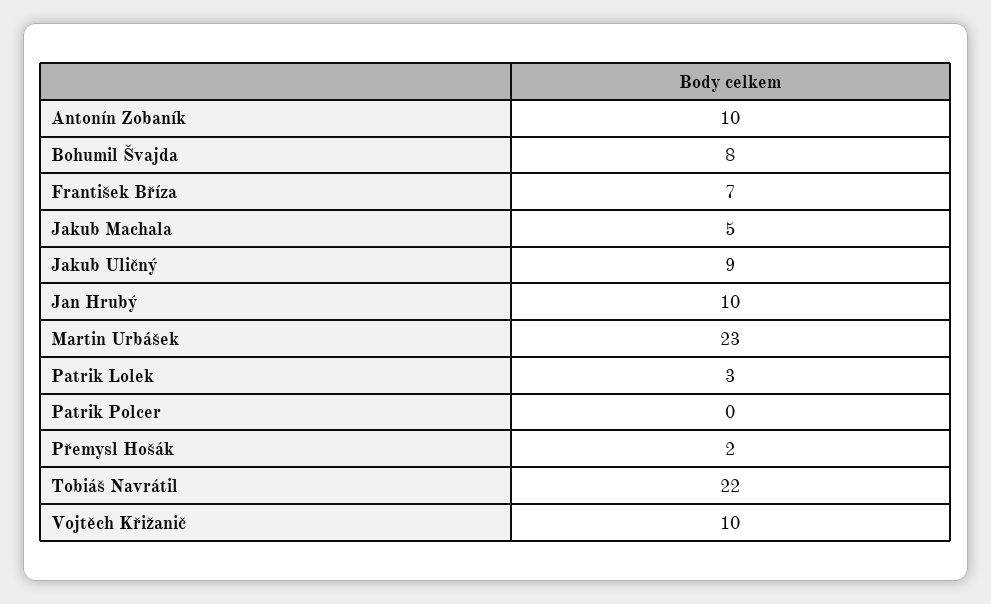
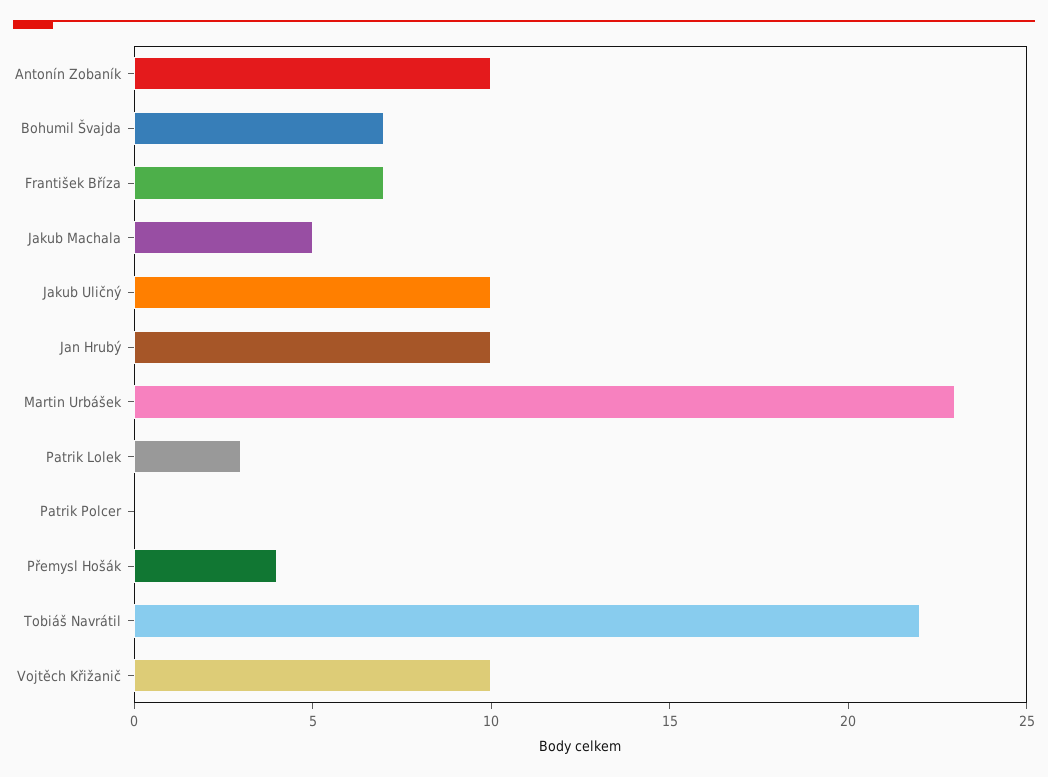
  {
    "Antonín Zobaník": 10,
-   "Bohumil Švajda": 8,
+   "Bohumil Švajda": 7,
    "František Bříza": 7,
    "Jakub Machala": 5,
-   "Jakub Uličný": 9,
+   "Jakub Uličný": 10,
    "Jan Hrubý": 10,
    "Martin Urbášek": 23,
    "Patrik Lolek": 3,
    "Patrik Polcer": 0,
-   "Přemysl Hošák": 2,
+   "Přemysl Hošák": 4,
    "Tobiáš Navrátil": 22,
    "Vojtěch Křižanič": 10
  }

